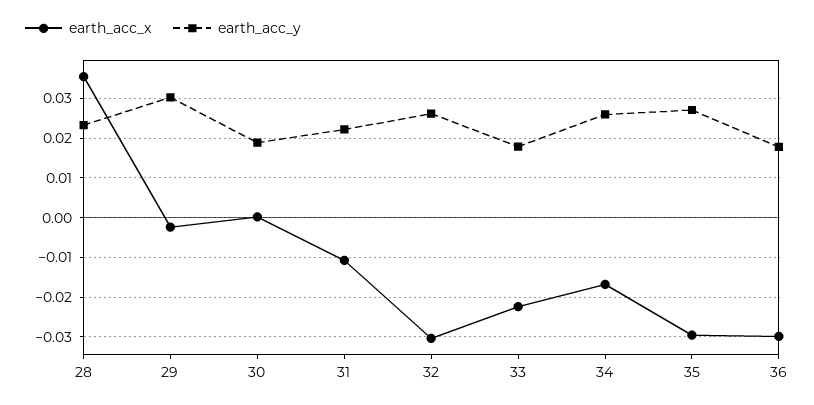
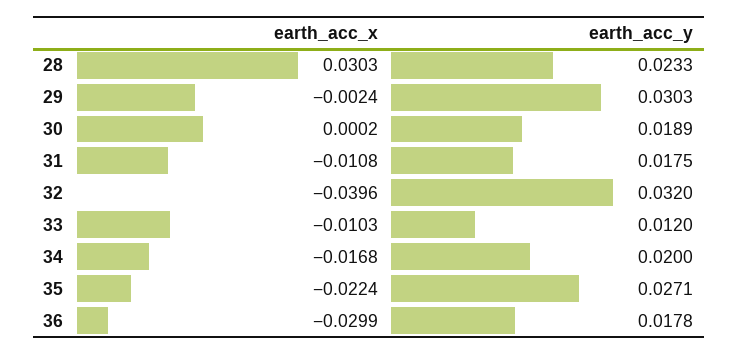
  {
    "earth_acc_x": {
-     "28": 0.036,
+     "28": 0.0303,
      "29": -0.0024,
      "30": 0.0002,
      "31": -0.0108,
-     "32": -0.03,
+     "32": -0.0396,
-     "33": -0.022,
+     "33": -0.0103,
      "34": -0.0168,
-     "35": -0.03,
+     "35": -0.0224,
      "36": -0.0299
    },
    "earth_acc_y": {
      "28": 0.0233,
      "29": 0.0303,
      "30": 0.0189,
-     "31": 0.022,
+     "31": 0.0175,
-     "32": 0.026,
+     "32": 0.032,
-     "33": 0.018,
+     "33": 0.012,
-     "34": 0.026,
+     "34": 0.02,
      "35": 0.0271,
      "36": 0.0178
    }
  }

